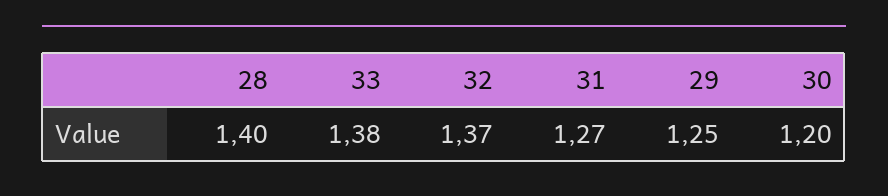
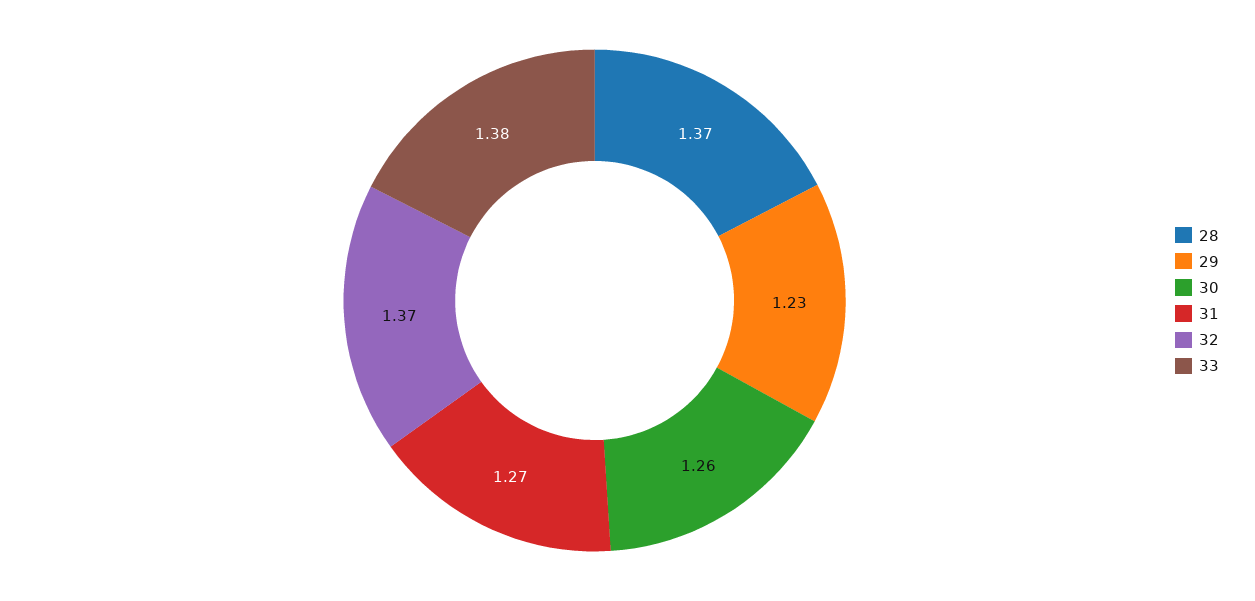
  {
-   "28": 1.4,
+   "28": 1.37,
    "33": 1.38,
    "32": 1.37,
    "31": 1.27,
-   "29": 1.25,
+   "29": 1.23,
-   "30": 1.2
+   "30": 1.26
  }

